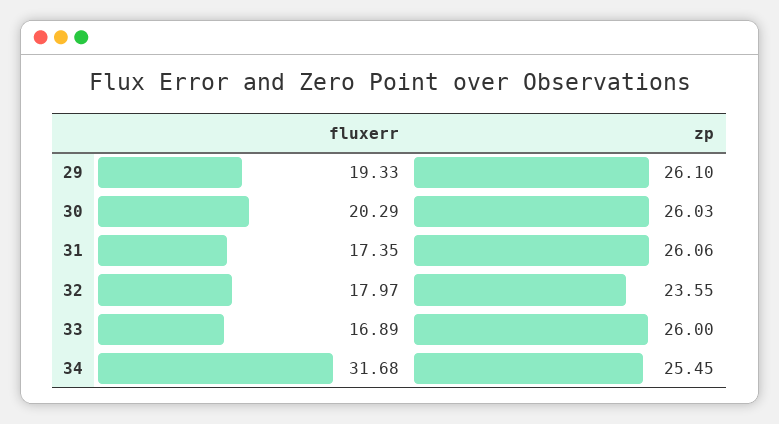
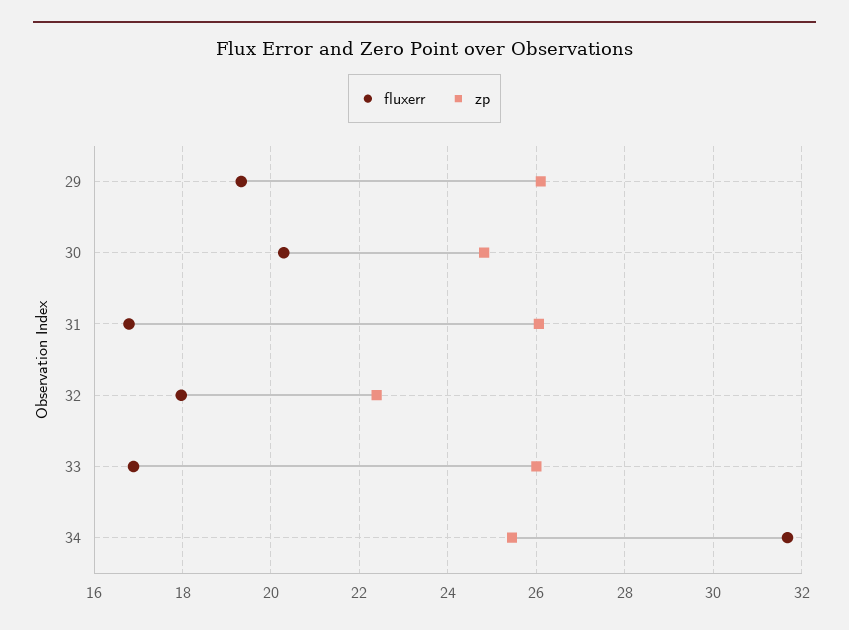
  {
    "fluxerr": {
      "29": 19.33,
      "30": 20.29,
-     "31": 17.35,
+     "31": 16.8,
      "32": 17.97,
      "33": 16.89,
      "34": 31.68
    },
    "zp": {
      "29": 26.1,
-     "30": 26.03,
+     "30": 24.8,
      "31": 26.06,
-     "32": 23.55,
+     "32": 22.4,
      "33": 26,
      "34": 25.45
    }
  }

